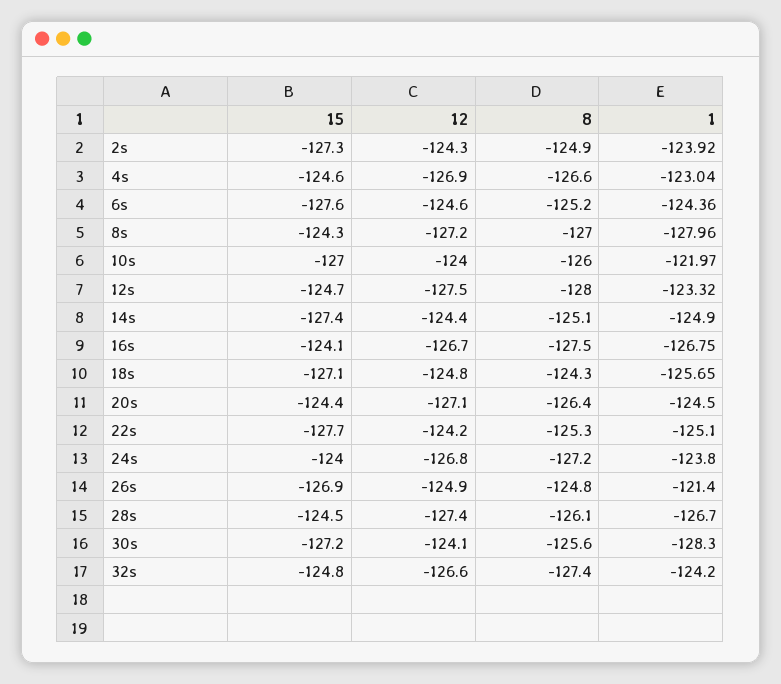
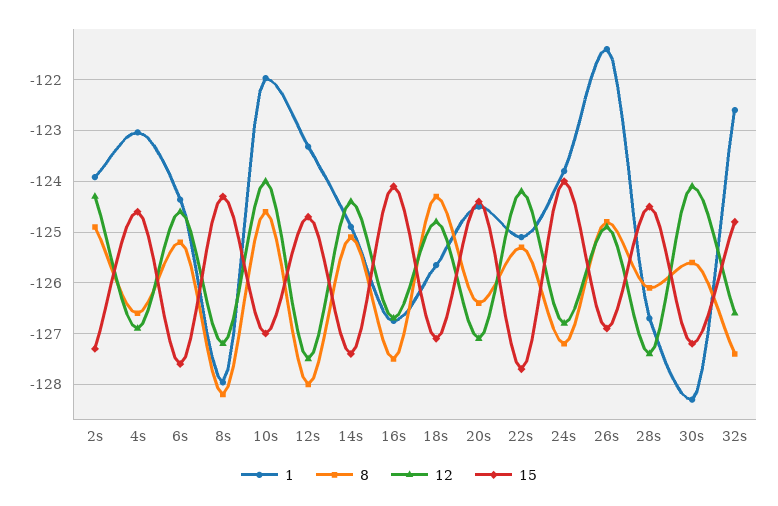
  {
    "15": {
      "2s": -127.3,
      "4s": -124.6,
      "6s": -127.6,
      "8s": -124.3,
      "10s": -127,
      "12s": -124.7,
      "14s": -127.4,
      "16s": -124.1,
      "18s": -127.1,
      "20s": -124.4,
      "22s": -127.7,
      "24s": -124,
      "26s": -126.9,
      "28s": -124.5,
      "30s": -127.2,
      "32s": -124.8
    },
    "12": {
      "2s": -124.3,
      "4s": -126.9,
      "6s": -124.6,
      "8s": -127.2,
      "10s": -124,
      "12s": -127.5,
      "14s": -124.4,
      "16s": -126.7,
      "18s": -124.8,
      "20s": -127.1,
      "22s": -124.2,
      "24s": -126.8,
      "26s": -124.9,
      "28s": -127.4,
      "30s": -124.1,
      "32s": -126.6
    },
    "8": {
      "2s": -124.9,
      "4s": -126.6,
      "6s": -125.2,
-     "8s": -127,
+     "8s": -128.2,
-     "10s": -126,
+     "10s": -124.6,
      "12s": -128,
      "14s": -125.1,
      "16s": -127.5,
      "18s": -124.3,
      "20s": -126.4,
      "22s": -125.3,
      "24s": -127.2,
      "26s": -124.8,
      "28s": -126.1,
      "30s": -125.6,
      "32s": -127.4
    },
    "1": {
      "2s": -123.92,
      "4s": -123.04,
      "6s": -124.36,
      "8s": -127.96,
      "10s": -121.97,
      "12s": -123.32,
      "14s": -124.9,
      "16s": -126.75,
      "18s": -125.65,
      "20s": -124.5,
      "22s": -125.1,
      "24s": -123.8,
      "26s": -121.4,
      "28s": -126.7,
      "30s": -128.3,
-     "32s": -124.2
+     "32s": -122.6
    }
  }

